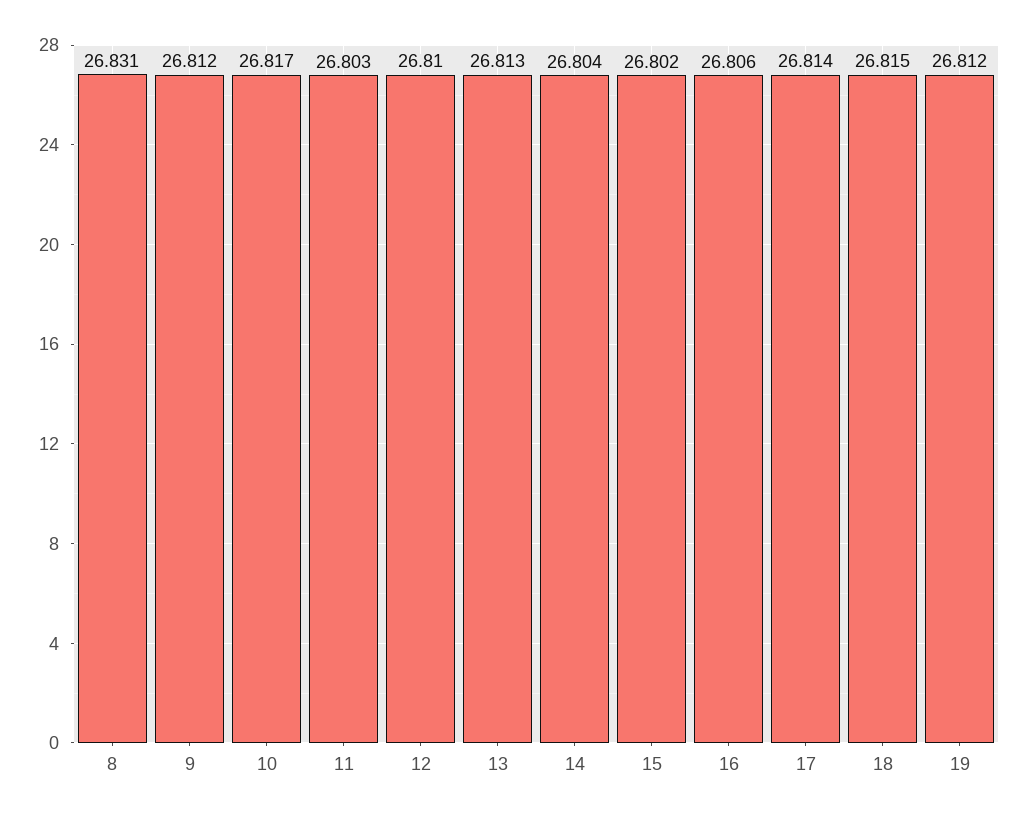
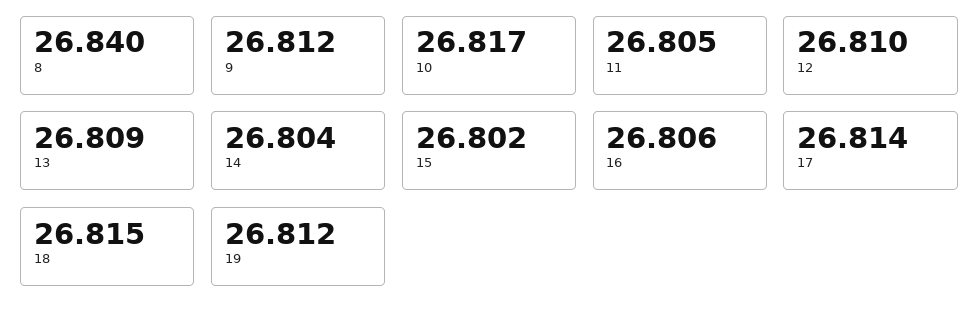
  {
-   "8": 26.831,
+   "8": 26.84,
    "9": 26.812,
    "10": 26.817,
-   "11": 26.803,
+   "11": 26.805,
    "12": 26.81,
-   "13": 26.813,
+   "13": 26.809,
    "14": 26.804,
    "15": 26.802,
    "16": 26.806,
    "17": 26.814,
    "18": 26.815,
    "19": 26.812
  }

